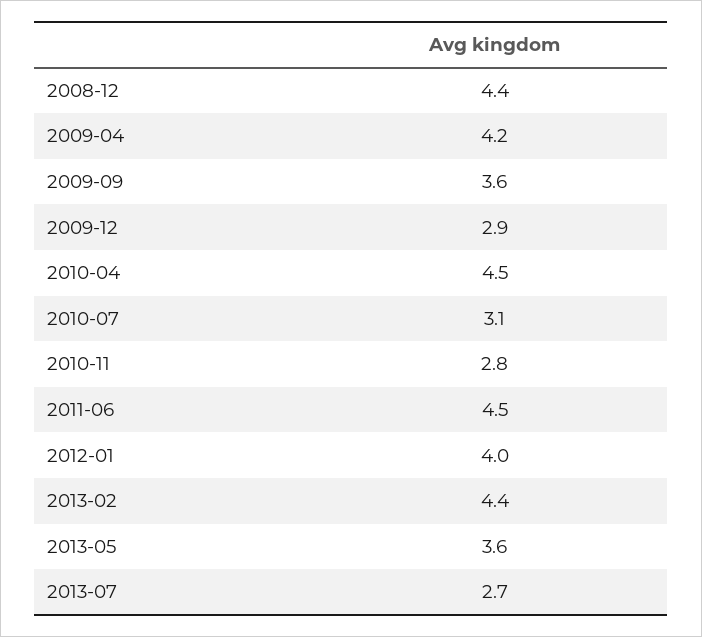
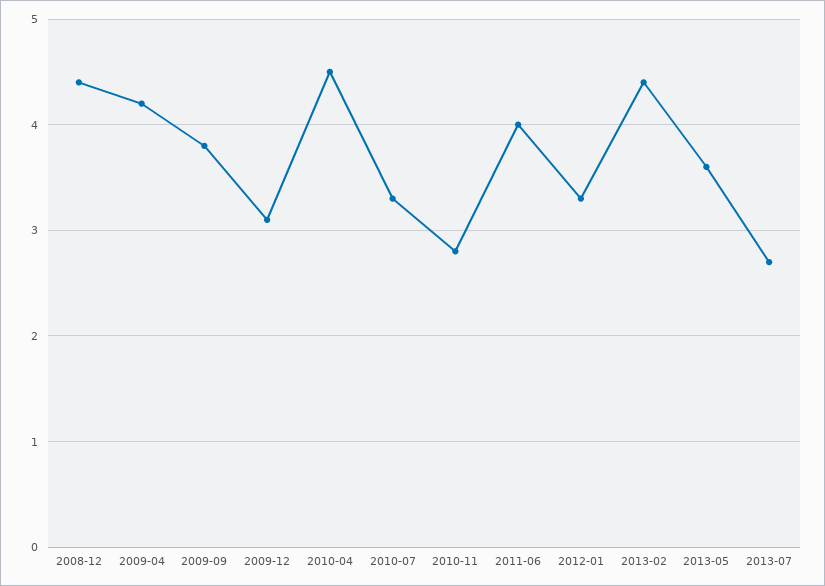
  {
    "2008-12": 4.4,
    "2009-04": 4.2,
-   "2009-09": 3.6,
+   "2009-09": 3.8,
-   "2009-12": 2.9,
+   "2009-12": 3.1,
    "2010-04": 4.5,
-   "2010-07": 3.1,
+   "2010-07": 3.3,
    "2010-11": 2.8,
-   "2011-06": 4.5,
+   "2011-06": 4,
-   "2012-01": 4,
+   "2012-01": 3.3,
    "2013-02": 4.4,
    "2013-05": 3.6,
    "2013-07": 2.7
  }

